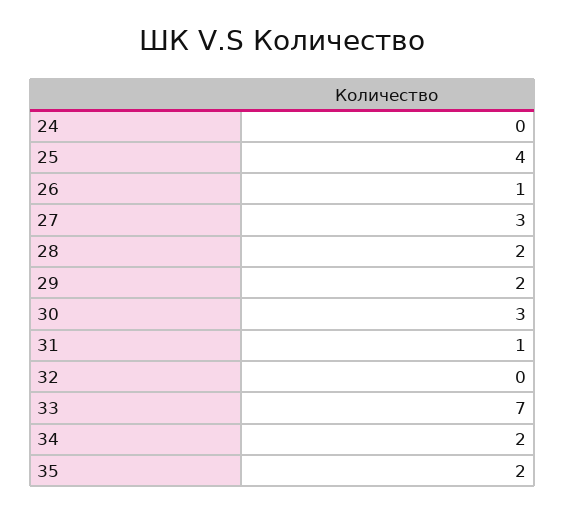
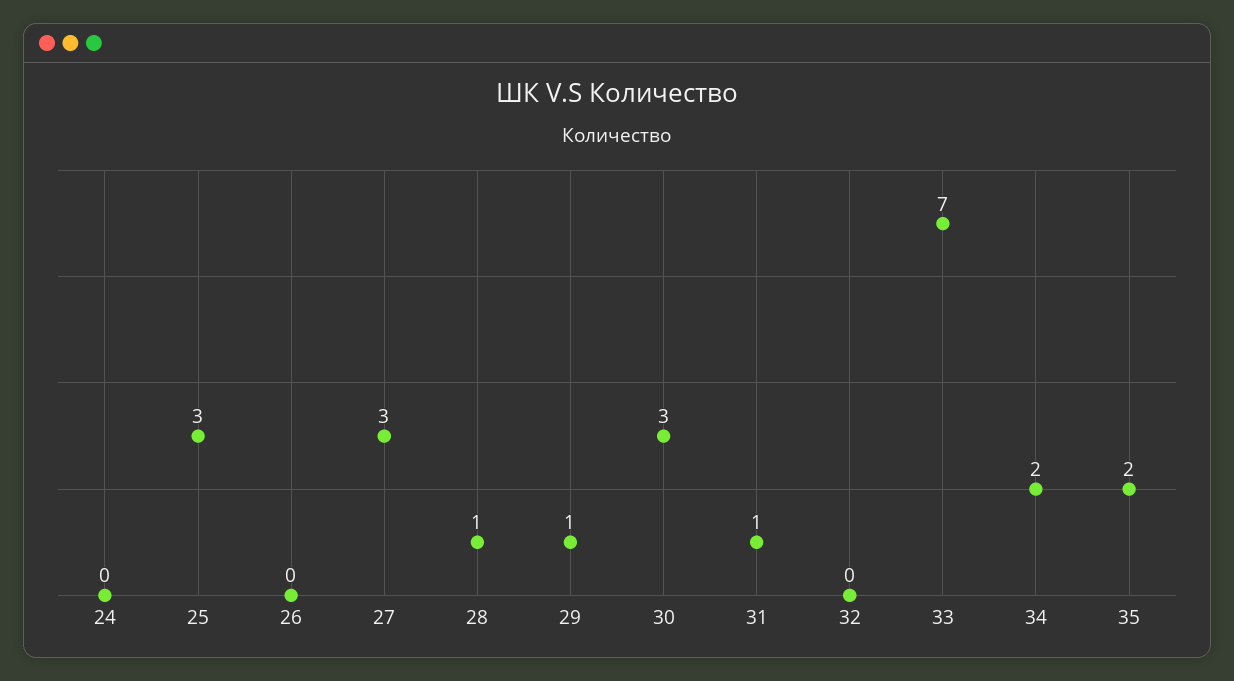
  {
    "24": 0,
-   "25": 4,
+   "25": 3,
-   "26": 1,
+   "26": 0,
    "27": 3,
-   "28": 2,
+   "28": 1,
-   "29": 2,
+   "29": 1,
    "30": 3,
    "31": 1,
    "32": 0,
    "33": 7,
    "34": 2,
    "35": 2
  }

